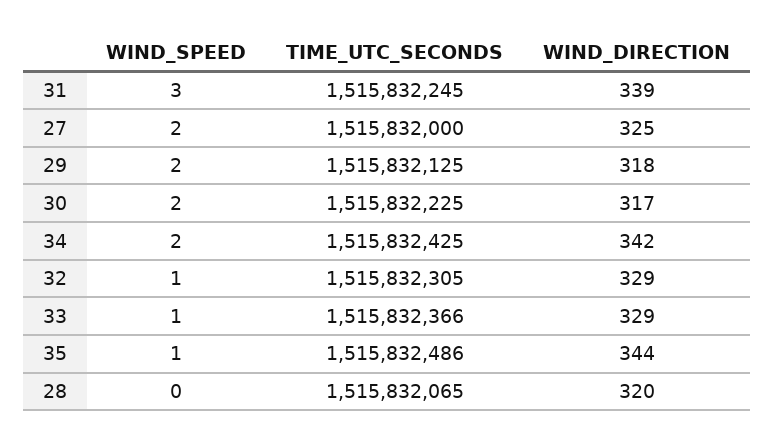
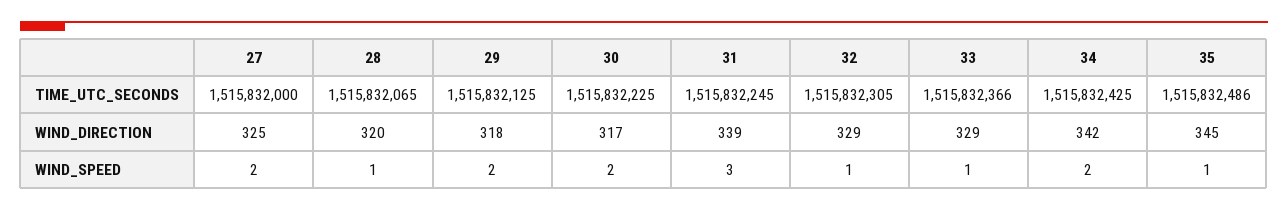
  {
    "WIND_SPEED": {
      "31": 3,
      "27": 2,
      "29": 2,
      "30": 2,
      "34": 2,
      "32": 1,
      "33": 1,
      "35": 1,
-     "28": 0
+     "28": 1
    },
    "TIME_UTC_SECONDS": {
      "31": 1515832245,
      "27": 1515832000,
      "29": 1515832125,
      "30": 1515832225,
      "34": 1515832425,
      "32": 1515832305,
      "33": 1515832366,
      "35": 1515832486,
      "28": 1515832065
    },
    "WIND_DIRECTION": {
      "31": 339,
      "27": 325,
      "29": 318,
      "30": 317,
      "34": 342,
      "32": 329,
      "33": 329,
-     "35": 344,
+     "35": 345,
      "28": 320
    }
  }

